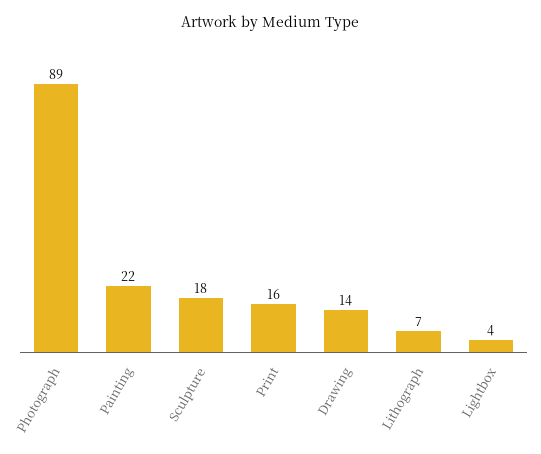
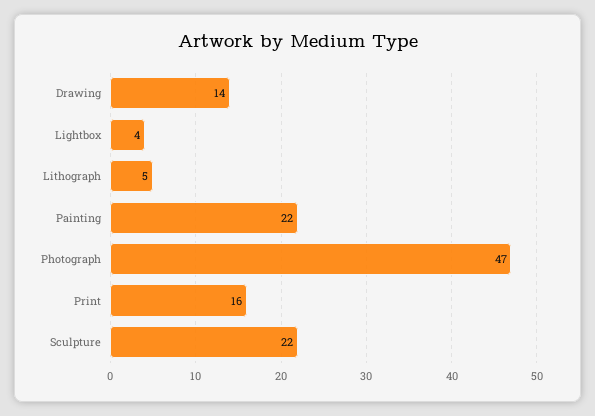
  {
-   "Photograph": 89,
+   "Photograph": 47,
    "Painting": 22,
-   "Sculpture": 18,
+   "Sculpture": 22,
    "Print": 16,
    "Drawing": 14,
-   "Lithograph": 7,
+   "Lithograph": 5,
    "Lightbox": 4
  }

